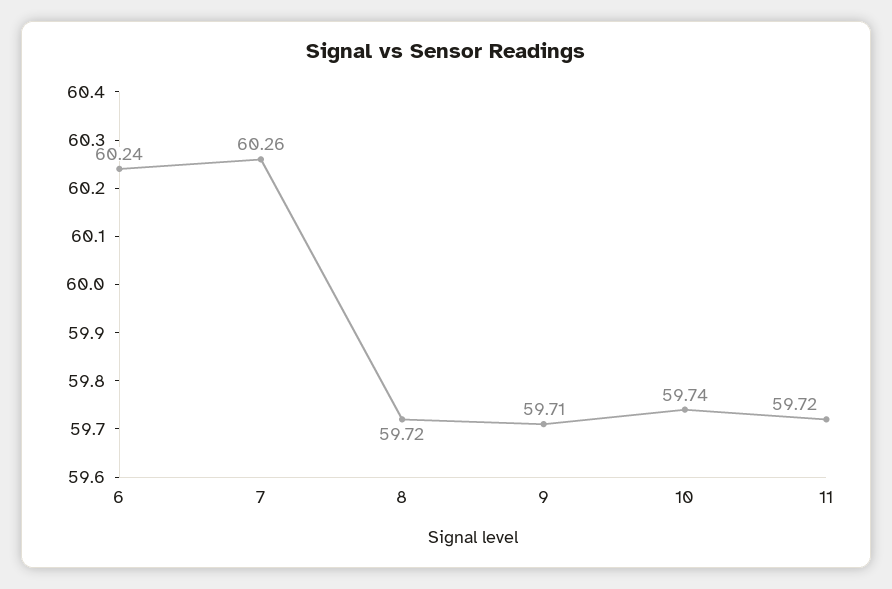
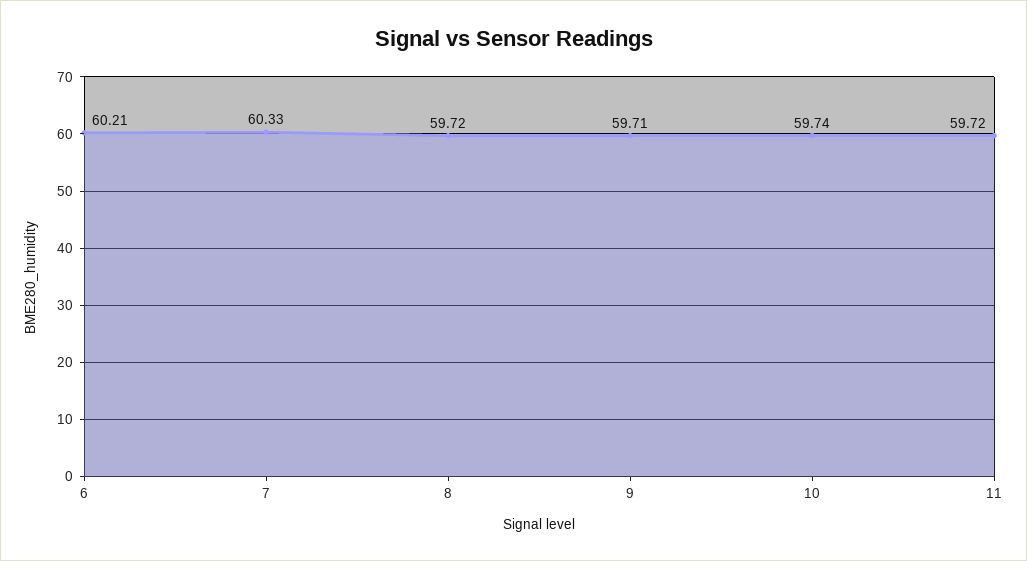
  {
-   "6": 60.24,
+   "6": 60.21,
-   "7": 60.26,
+   "7": 60.33,
    "8": 59.72,
    "9": 59.71,
    "10": 59.74,
    "11": 59.72
  }

